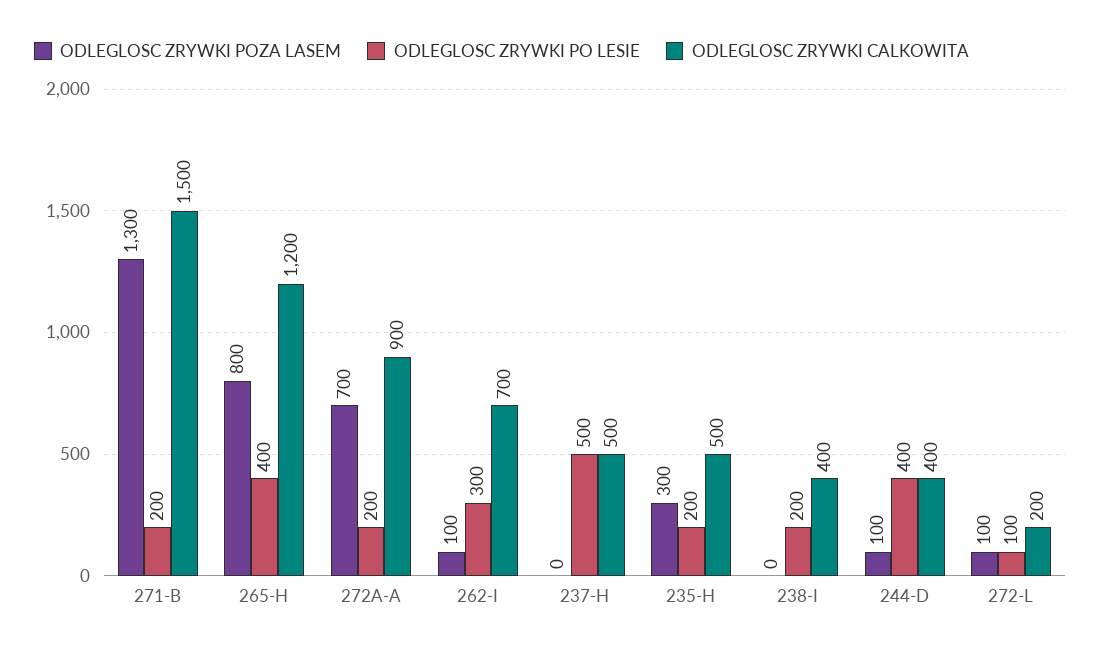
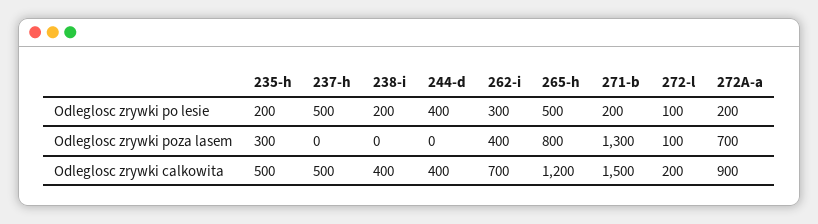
  {
    "ODLEGLOSC ZRYWKI POZA LASEM": {
      "271-B": 1300,
      "265-H": 800,
      "272A-A": 700,
-     "262-I": 100,
+     "262-I": 400,
      "237-H": 0,
      "235-H": 300,
      "238-I": 0,
-     "244-D": 100,
+     "244-D": 0,
      "272-L": 100
    },
    "ODLEGLOSC ZRYWKI PO LESIE": {
      "271-B": 200,
-     "265-H": 400,
+     "265-H": 500,
      "272A-A": 200,
      "262-I": 300,
      "237-H": 500,
      "235-H": 200,
      "238-I": 200,
      "244-D": 400,
      "272-L": 100
    },
    "ODLEGLOSC ZRYWKI CALKOWITA": {
      "271-B": 1500,
      "265-H": 1200,
      "272A-A": 900,
      "262-I": 700,
      "237-H": 500,
      "235-H": 500,
      "238-I": 400,
      "244-D": 400,
      "272-L": 200
    }
  }

